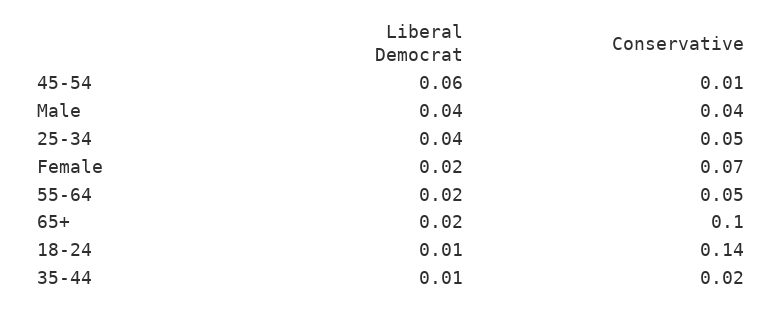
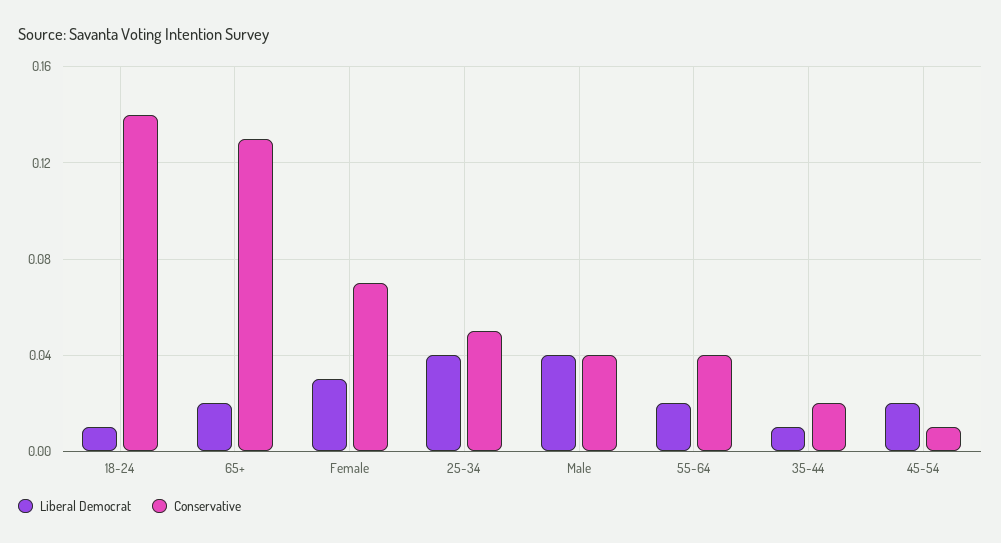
  {
    "Liberal Democrat": {
-     "45-54": 0.06,
+     "45-54": 0.02,
      "Male": 0.04,
      "25-34": 0.04,
-     "Female": 0.02,
+     "Female": 0.03,
      "55-64": 0.02,
      "65+": 0.02,
      "18-24": 0.01,
      "35-44": 0.01
    },
    "Conservative": {
      "45-54": 0.01,
      "Male": 0.04,
      "25-34": 0.05,
      "Female": 0.07,
-     "55-64": 0.05,
+     "55-64": 0.04,
-     "65+": 0.1,
+     "65+": 0.13,
      "18-24": 0.14,
      "35-44": 0.02
    }
  }

